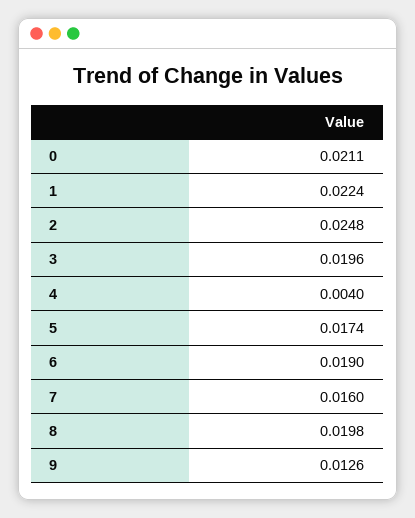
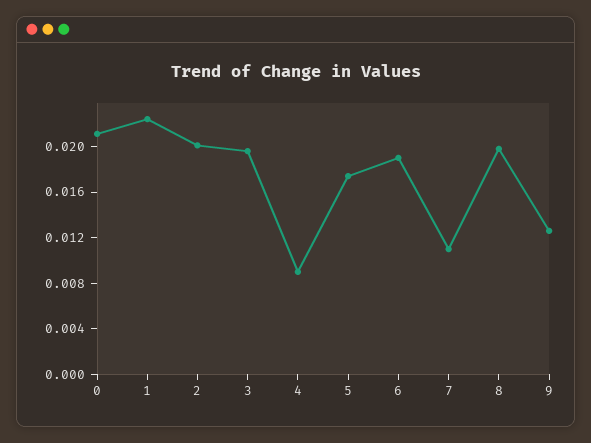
  {
    "0": 0.0211,
    "1": 0.0224,
-   "2": 0.0248,
+   "2": 0.02,
    "3": 0.0196,
-   "4": 0.004,
+   "4": 0.009,
    "5": 0.0174,
    "6": 0.019,
-   "7": 0.016,
+   "7": 0.011,
    "8": 0.0198,
    "9": 0.0126
  }

